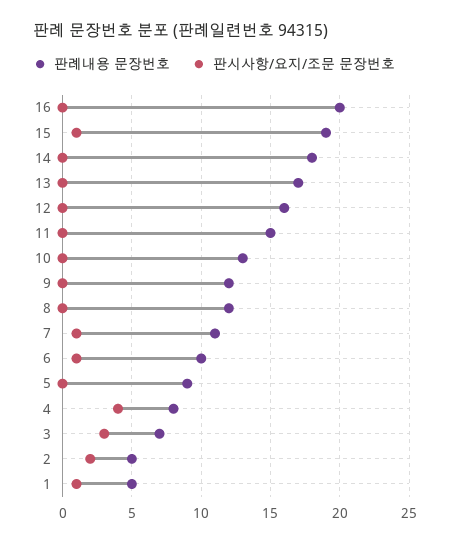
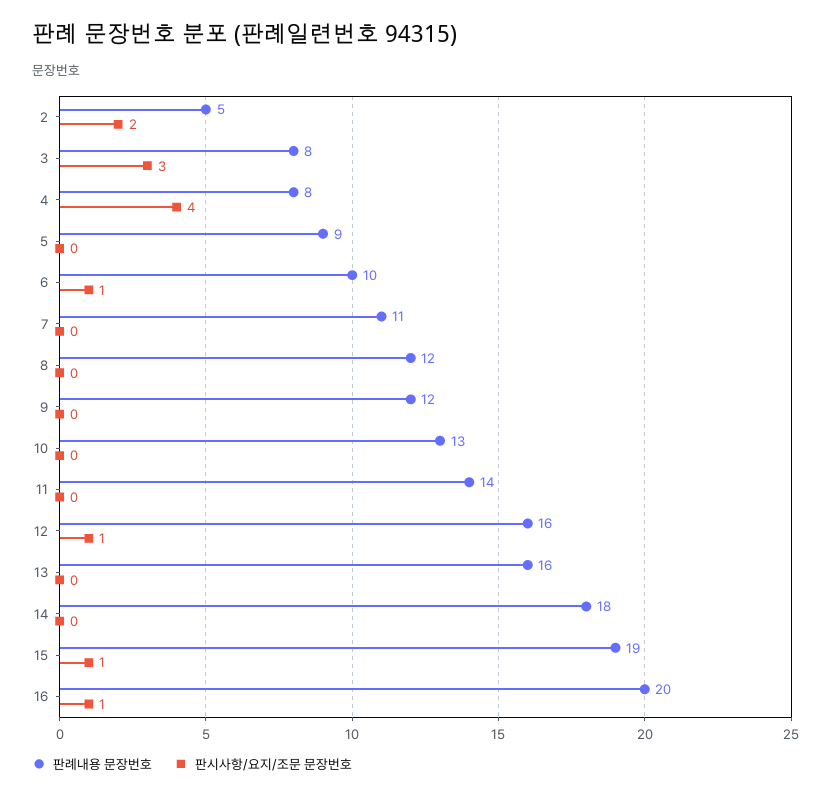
  {
    "판례내용 문장번호": {
      "16": 20,
      "15": 19,
      "14": 18,
-     "13": 17,
+     "13": 16,
      "12": 16,
-     "11": 15,
+     "11": 14,
      "10": 13,
      "9": 12,
      "8": 12,
      "7": 11,
      "6": 10,
      "5": 9,
      "4": 8,
-     "3": 7,
+     "3": 8,
-     "2": 5,
+     "2": 5
-     "1": 5
    },
    "판시사항/요지/조문 문장번호": {
-     "16": 0,
+     "16": 1,
      "15": 1,
      "14": 0,
      "13": 0,
-     "12": 0,
+     "12": 1,
      "11": 0,
      "10": 0,
      "9": 0,
      "8": 0,
-     "7": 1,
+     "7": 0,
      "6": 1,
      "5": 0,
      "4": 4,
      "3": 3,
-     "2": 2,
+     "2": 2
-     "1": 1
    }
  }

